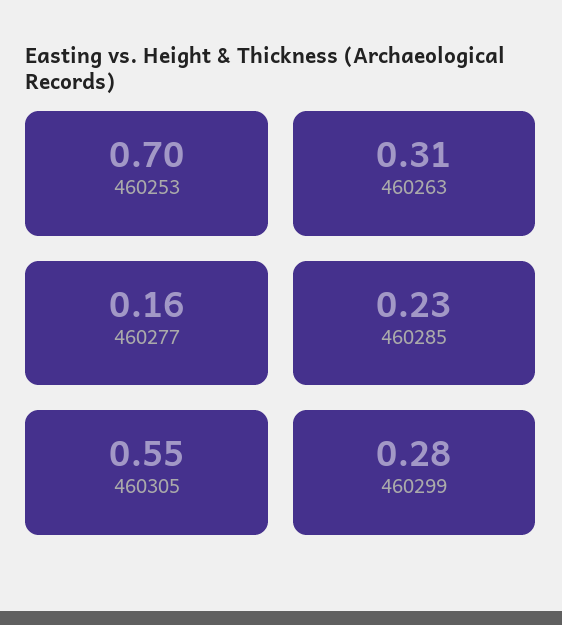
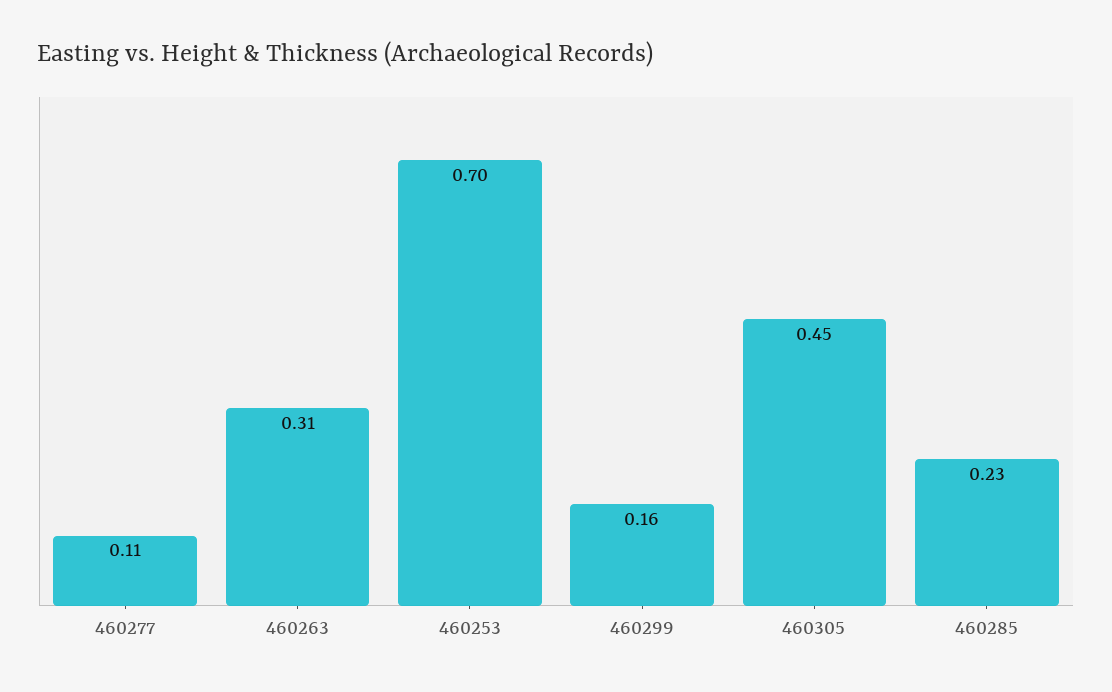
  {
    "460253": 0.7,
    "460263": 0.31,
-   "460277": 0.16,
+   "460277": 0.11,
    "460285": 0.23,
-   "460305": 0.55,
+   "460305": 0.45,
-   "460299": 0.28
+   "460299": 0.16
  }

